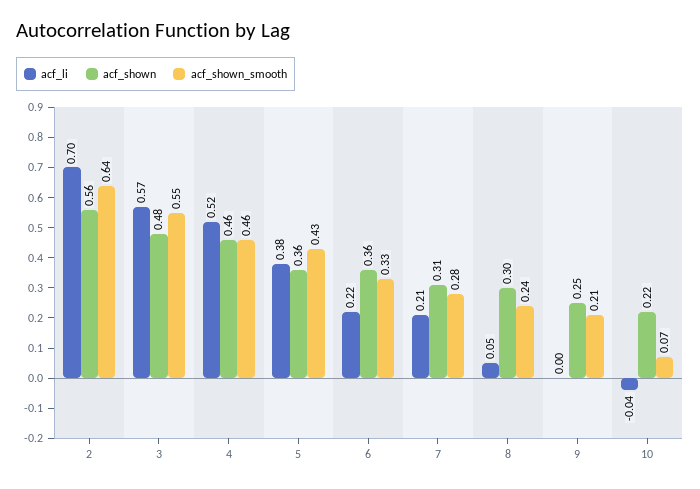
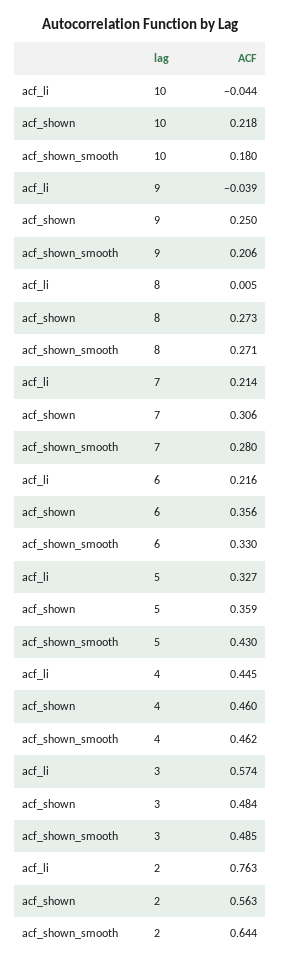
  {
    "acf_li": {
-     "2": 0.7,
+     "2": 0.763,
      "3": 0.574,
-     "4": 0.52,
+     "4": 0.445,
-     "5": 0.38,
+     "5": 0.327,
      "6": 0.216,
      "7": 0.214,
-     "8": 0.05,
+     "8": 0.005,
-     "9": 0,
+     "9": -0.039,
      "10": -0.044
    },
    "acf_shown": {
      "2": 0.563,
      "3": 0.484,
      "4": 0.46,
      "5": 0.359,
      "6": 0.356,
      "7": 0.306,
-     "8": 0.3,
+     "8": 0.273,
      "9": 0.25,
      "10": 0.218
    },
    "acf_shown_smooth": {
      "2": 0.644,
-     "3": 0.55,
+     "3": 0.485,
      "4": 0.462,
      "5": 0.43,
      "6": 0.33,
      "7": 0.28,
-     "8": 0.24,
+     "8": 0.271,
      "9": 0.206,
-     "10": 0.07
+     "10": 0.18
    }
  }

